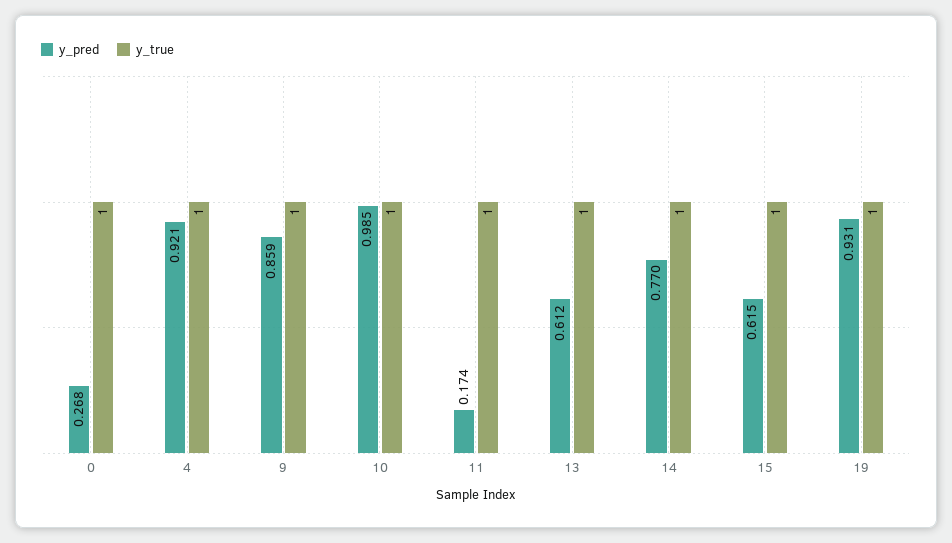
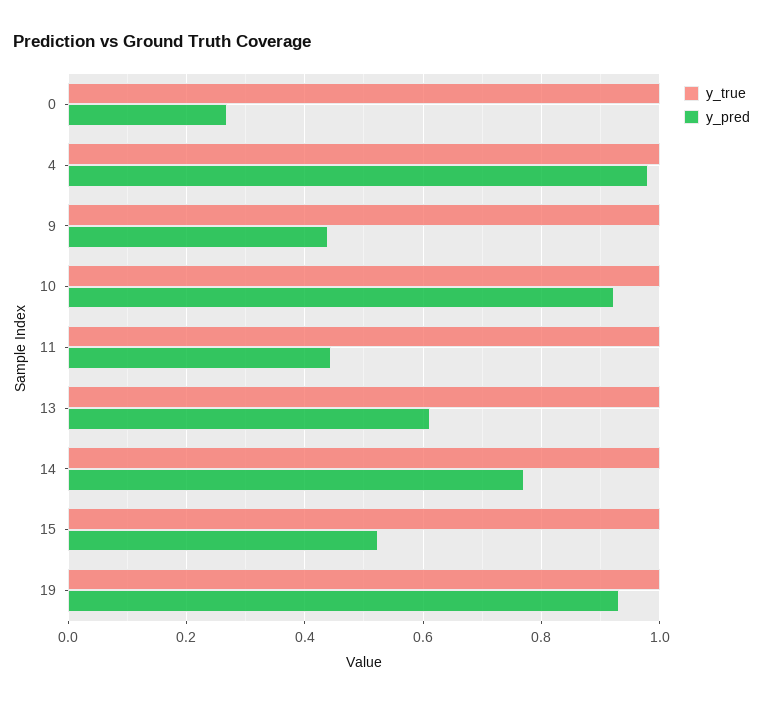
  {
    "y_pred": {
      "0": 0.268,
-     "4": 0.921,
+     "4": 0.98,
-     "9": 0.859,
+     "9": 0.44,
-     "10": 0.985,
+     "10": 0.92,
-     "11": 0.174,
+     "11": 0.44,
      "13": 0.612,
      "14": 0.77,
-     "15": 0.615,
+     "15": 0.52,
      "19": 0.931
    },
    "y_true": {
      "0": 1,
      "4": 1,
      "9": 1,
      "10": 1,
      "11": 1,
      "13": 1,
      "14": 1,
      "15": 1,
      "19": 1
    }
  }

